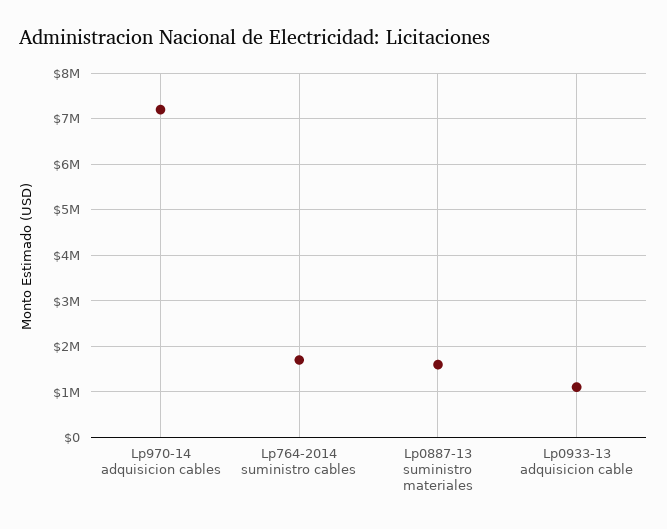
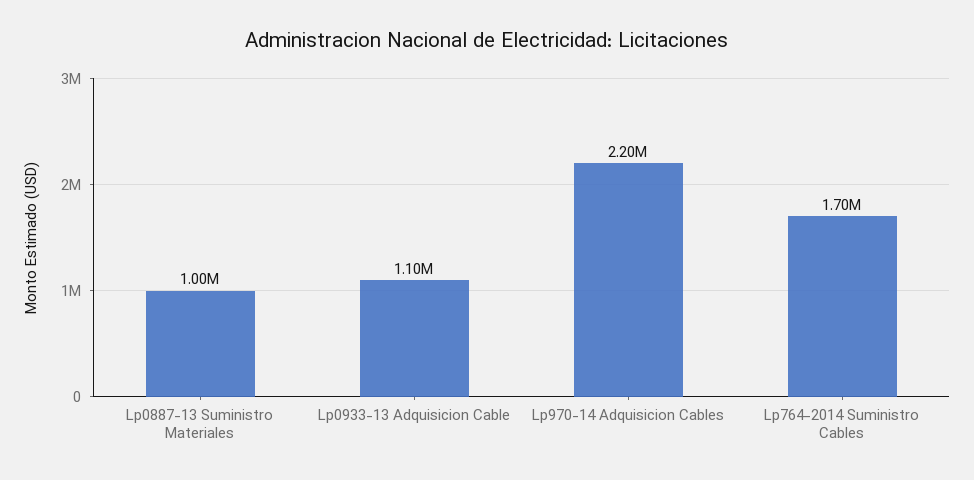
  {
-   "Lp970-14 adquisicion cables": 7200000,
+   "Lp970-14 adquisicion cables": 2200000,
    "Lp764-2014 suministro cables": 1700000,
-   "Lp0887-13 suministro materiales": 1600000,
+   "Lp0887-13 suministro materiales": 1000000,
    "Lp0933-13 adquisicion cable": 1100000
  }

